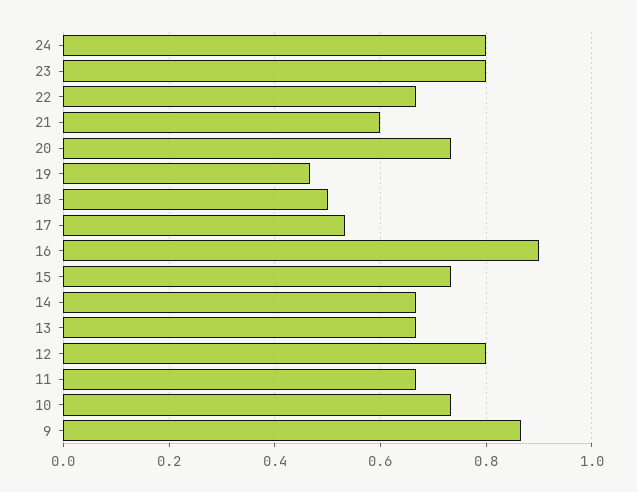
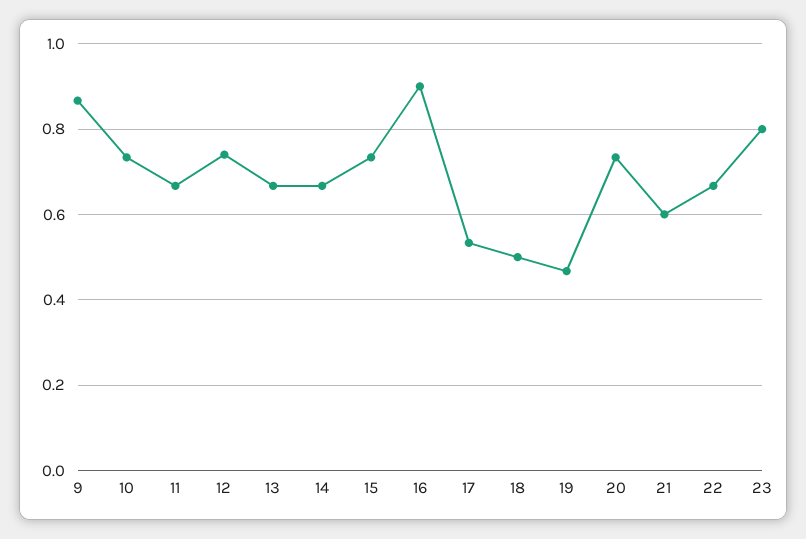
  {
-   "24": 0.8,
    "23": 0.8,
    "22": 0.66,
    "21": 0.6,
    "20": 0.74,
    "19": 0.46,
    "18": 0.5,
    "17": 0.54,
    "16": 0.9,
    "15": 0.74,
    "14": 0.66,
    "13": 0.66,
-   "12": 0.8,
+   "12": 0.74,
    "11": 0.66,
    "10": 0.74,
    "9": 0.86
  }

